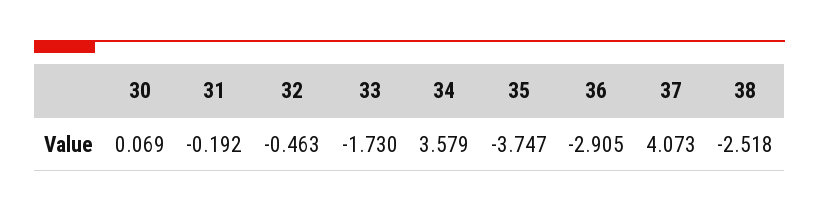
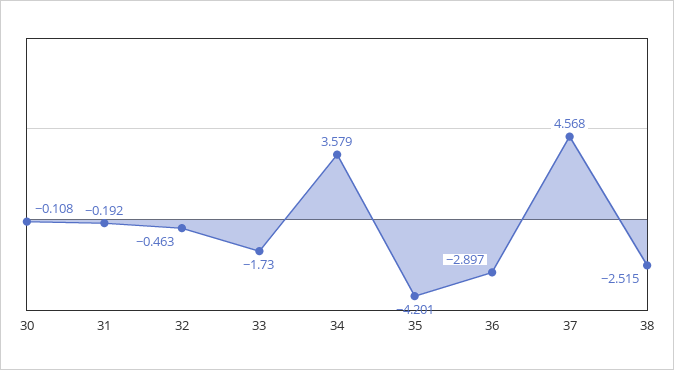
  {
-   "30": 0.069,
+   "30": -0.108,
    "31": -0.192,
    "32": -0.463,
    "33": -1.73,
    "34": 3.579,
-   "35": -3.747,
+   "35": -4.201,
-   "36": -2.905,
+   "36": -2.897,
-   "37": 4.073,
+   "37": 4.568,
-   "38": -2.518
+   "38": -2.515
  }

